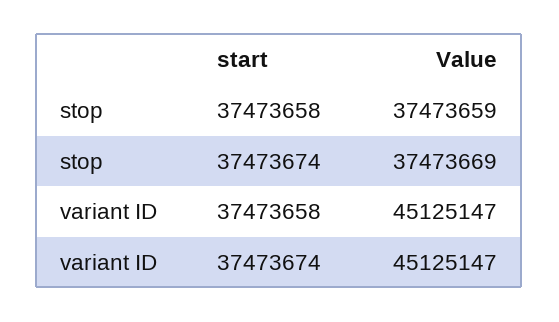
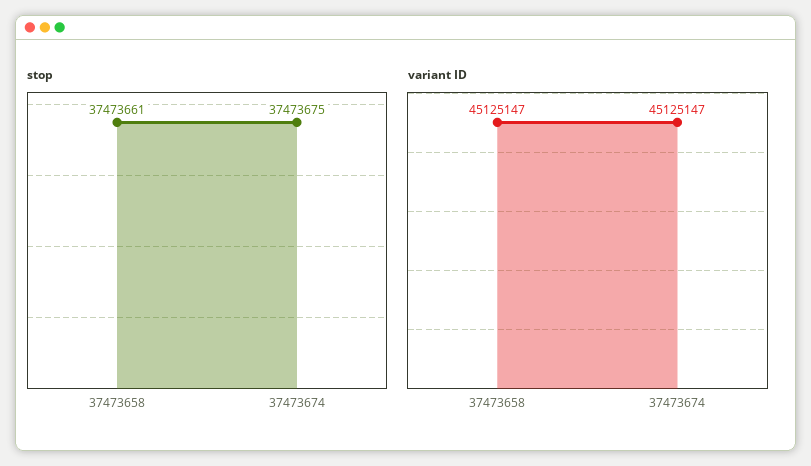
  {
    "stop": {
-     "37473658": 37473659,
+     "37473658": 37473661,
-     "37473674": 37473669
+     "37473674": 37473675
    },
    "variant ID": {
      "37473658": 45125147,
      "37473674": 45125147
    }
  }

